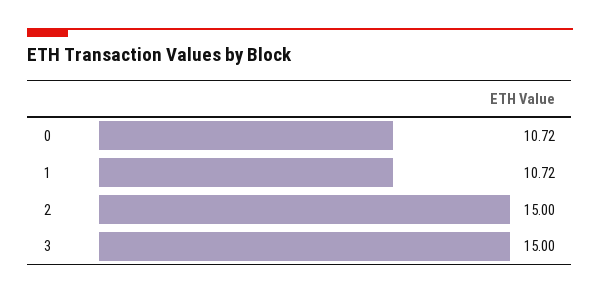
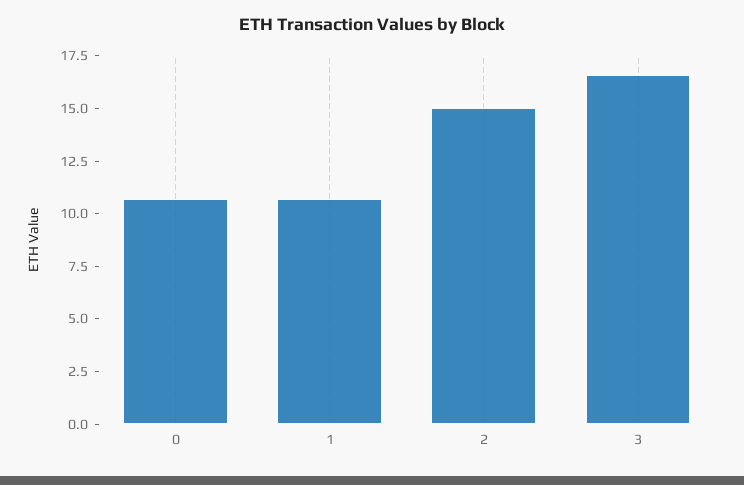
  {
    "0": 10.72,
    "1": 10.72,
    "2": 15,
-   "3": 15
+   "3": 16.5
  }

